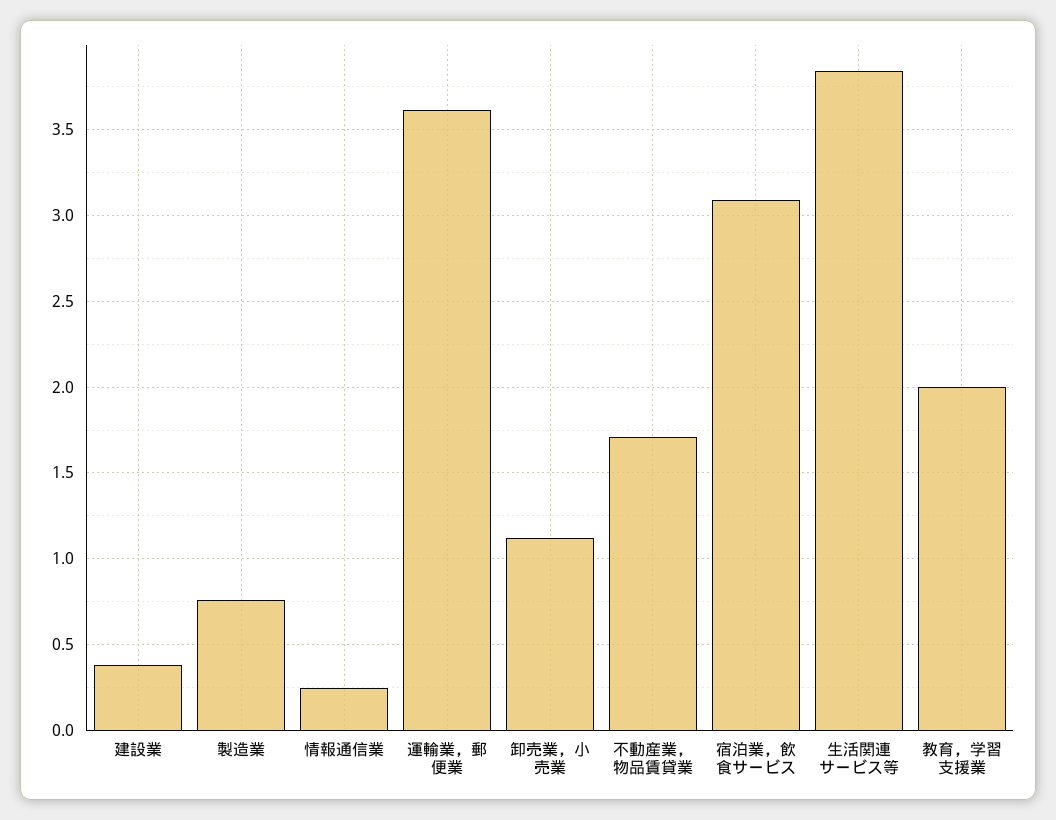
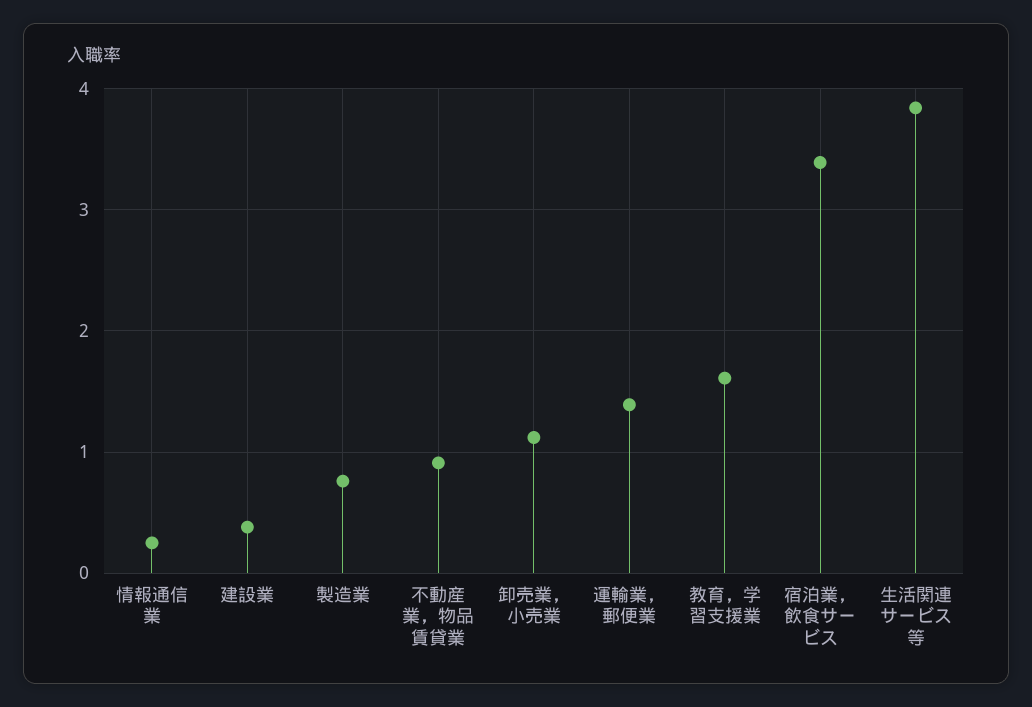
  {
    "建設業": 0.4,
    "製造業": 0.75,
    "情報通信業": 0.25,
-   "運輸業，郵便業": 3.6,
+   "運輸業，郵便業": 1.4,
    "卸売業，小売業": 1.1,
-   "不動産業，物品賃貸業": 1.7,
+   "不動産業，物品賃貸業": 0.9,
-   "宿泊業，飲食サービス": 3.1,
+   "宿泊業，飲食サービス": 3.4,
    "生活関連サービス等": 3.85,
-   "教育，学習支援業": 2
+   "教育，学習支援業": 1.6
  }

